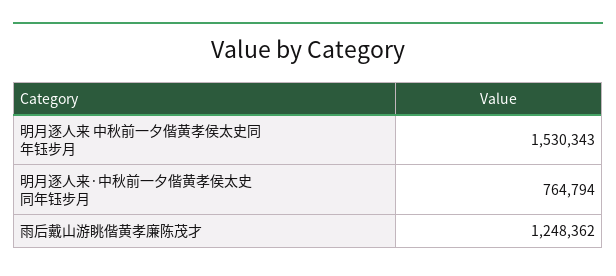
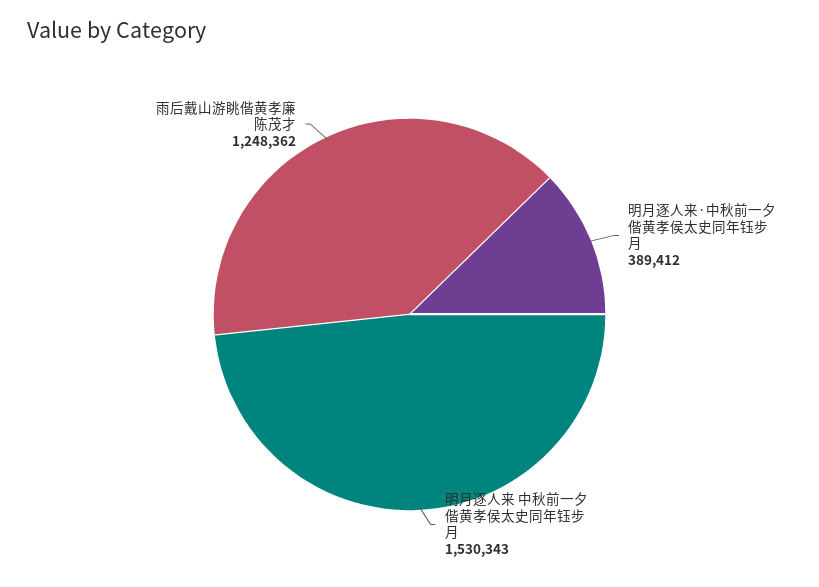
  {
    "明月逐人来 中秋前一夕偕黄孝侯太史同年钰步月": 1530343,
-   "明月逐人来·中秋前一夕偕黄孝侯太史同年钰步月": 764794,
+   "明月逐人来·中秋前一夕偕黄孝侯太史同年钰步月": 389412,
    "雨后戴山游眺偕黄孝廉陈茂才": 1248362
  }

